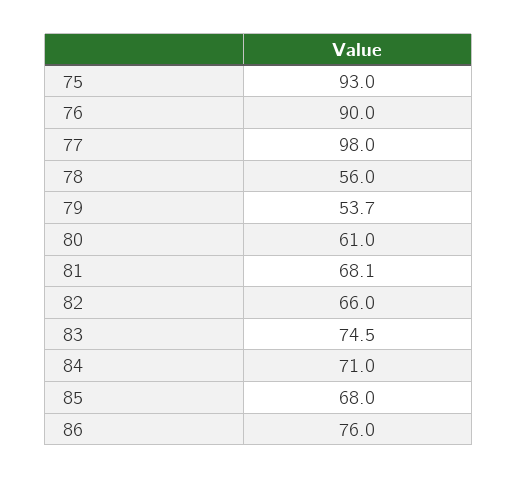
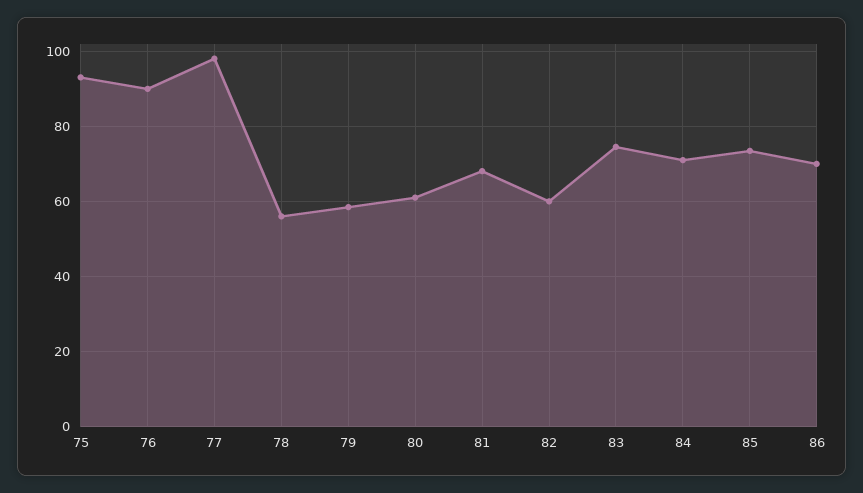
  {
    "75": 93,
    "76": 90,
    "77": 98,
    "78": 56,
-   "79": 53.7,
+   "79": 58,
    "80": 61,
    "81": 68.1,
-   "82": 66,
+   "82": 60,
    "83": 74.5,
    "84": 71,
-   "85": 68,
+   "85": 74,
-   "86": 76
+   "86": 70
  }

